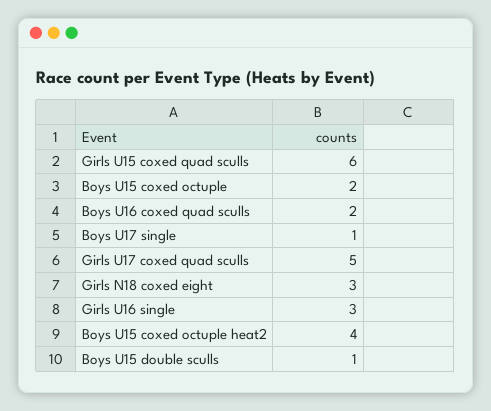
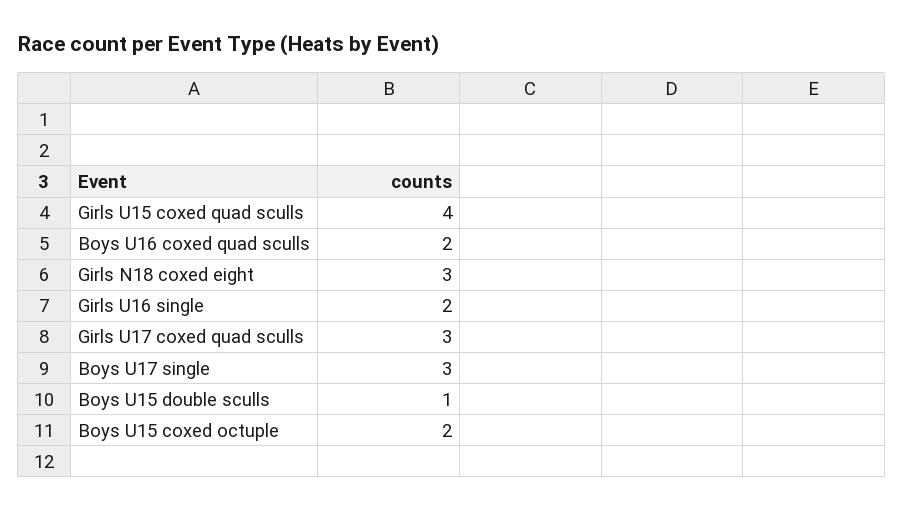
  {
-   "Girls U15 coxed quad sculls": 6,
+   "Girls U15 coxed quad sculls": 4,
    "Boys U15 coxed octuple": 2,
    "Boys U16 coxed quad sculls": 2,
-   "Boys U17 single": 1,
+   "Boys U17 single": 3,
-   "Girls U17 coxed quad sculls": 5,
+   "Girls U17 coxed quad sculls": 3,
    "Girls N18 coxed eight": 3,
-   "Girls U16 single": 3,
+   "Girls U16 single": 2,
-   "Boys U15 coxed octuple heat2": 4,
    "Boys U15 double sculls": 1
  }

